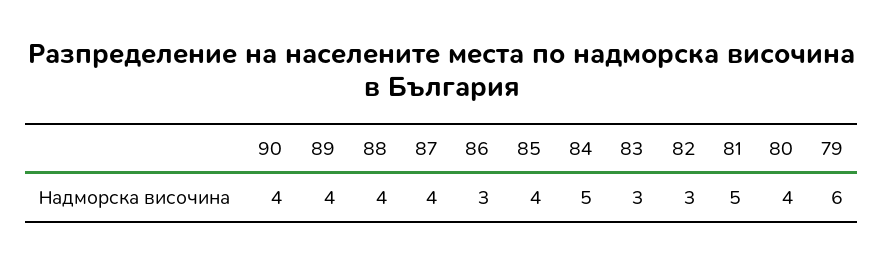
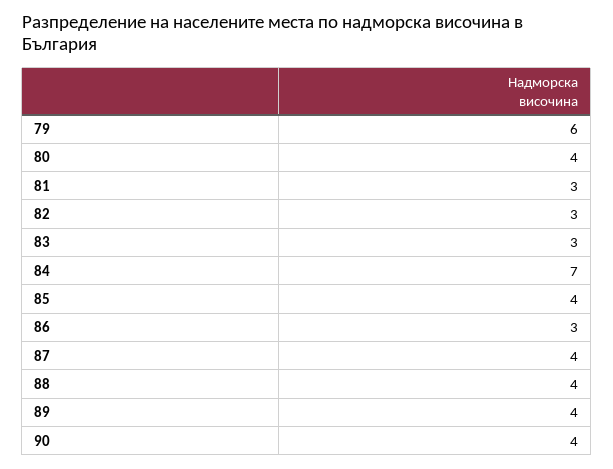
  {
    "90": 4,
    "89": 4,
    "88": 4,
    "87": 4,
    "86": 3,
    "85": 4,
-   "84": 5,
+   "84": 7,
    "83": 3,
    "82": 3,
-   "81": 5,
+   "81": 3,
    "80": 4,
    "79": 6
  }

